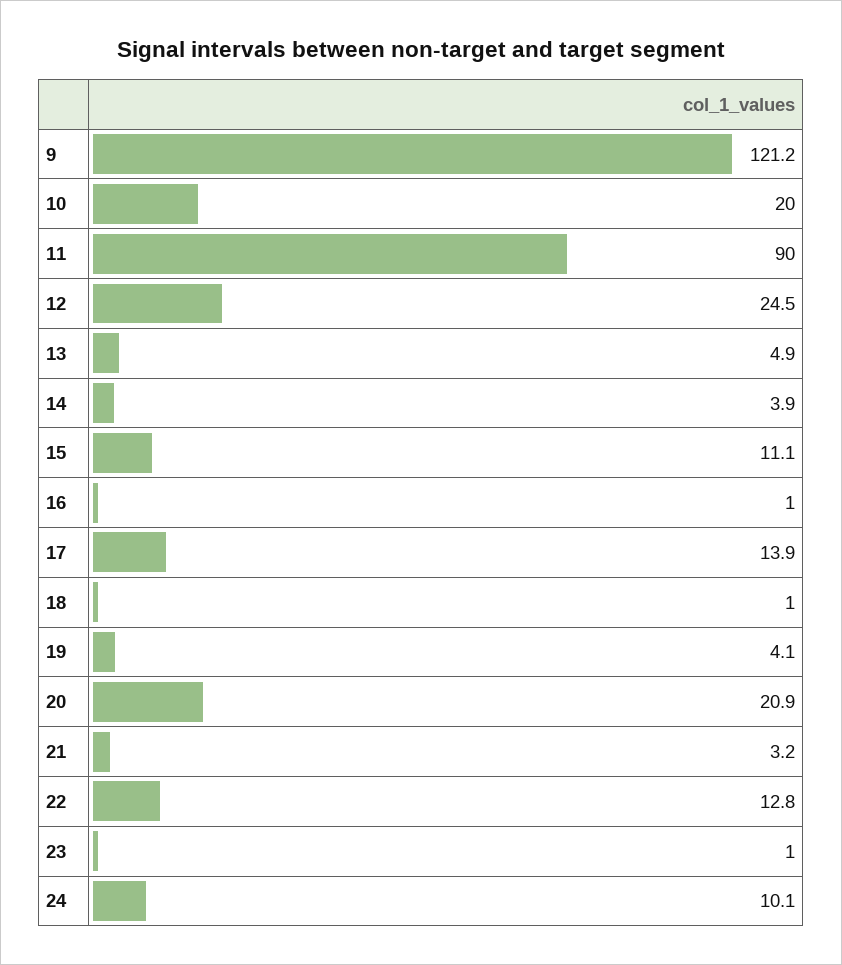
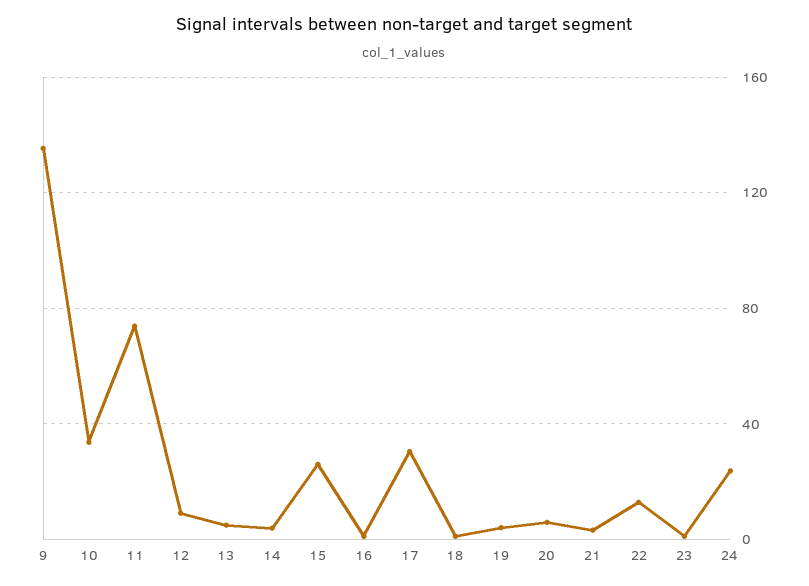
  {
-   "9": 121.2,
+   "9": 135,
-   "10": 20,
+   "10": 35,
-   "11": 90,
+   "11": 75,
-   "12": 24.5,
+   "12": 10,
    "13": 4.9,
    "14": 3.9,
-   "15": 11.1,
+   "15": 25,
    "16": 1,
-   "17": 13.9,
+   "17": 30,
    "18": 1,
    "19": 4.1,
-   "20": 20.9,
+   "20": 5,
    "21": 3.2,
    "22": 12.8,
    "23": 1,
-   "24": 10.1
+   "24": 25
  }

